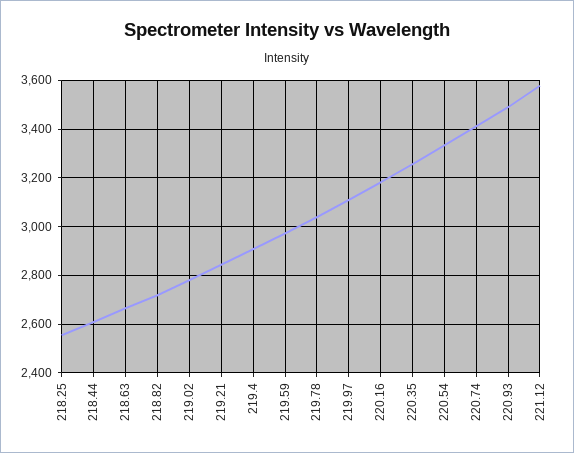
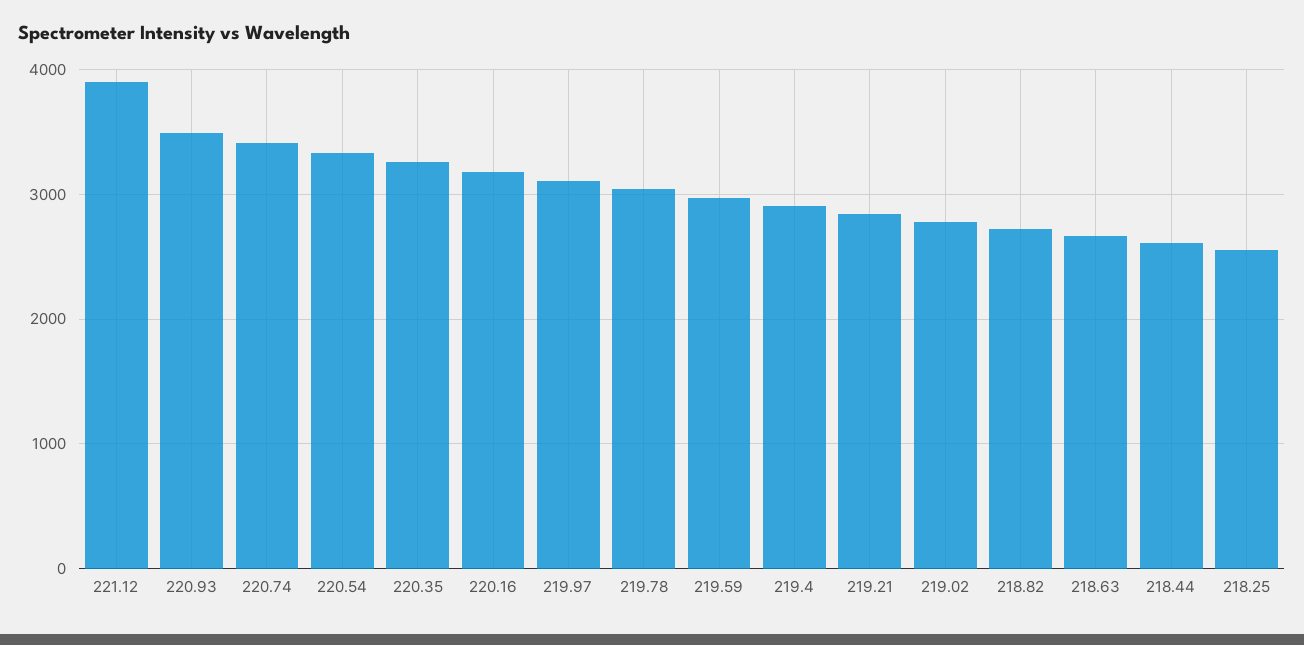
  {
    "218.25": 2550,
    "218.44": 2600,
    "218.63": 2675,
    "218.82": 2725,
    "219.02": 2775,
    "219.21": 2850,
    "219.4": 2900,
    "219.59": 2975,
    "219.78": 3050,
    "219.97": 3100,
    "220.16": 3175,
    "220.35": 3250,
    "220.54": 3325,
    "220.74": 3400,
    "220.93": 3500,
-   "221.12": 3575
+   "221.12": 3900
  }

